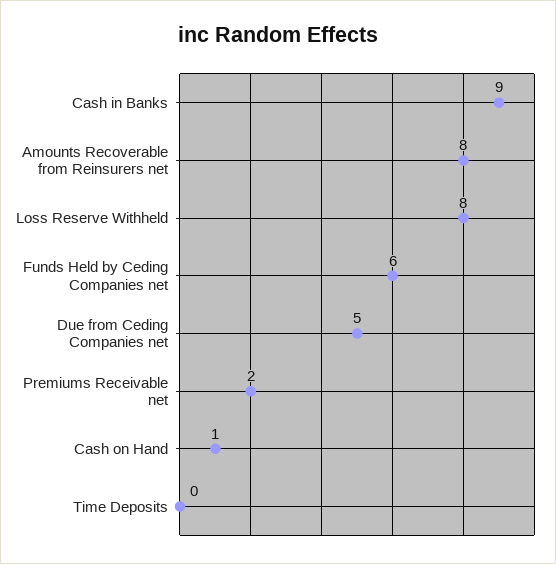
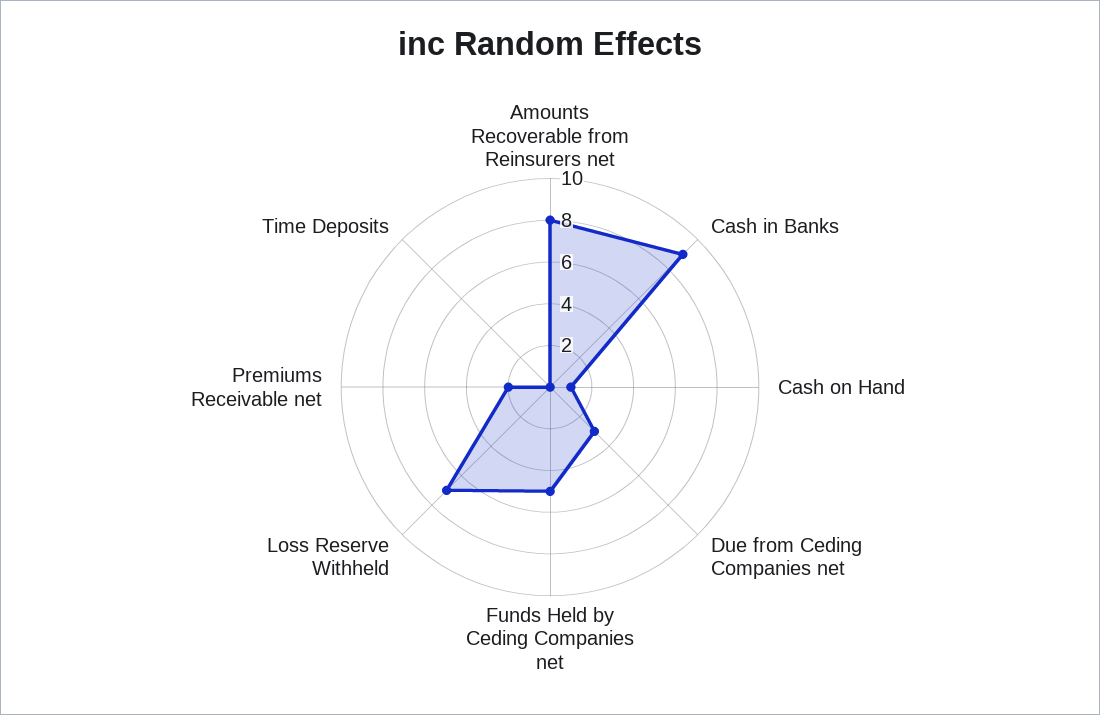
  {
    "Cash in Banks": 9,
    "Amounts Recoverable from Reinsurers net": 8,
-   "Loss Reserve Withheld": 8,
+   "Loss Reserve Withheld": 7,
-   "Funds Held by Ceding Companies net": 6,
+   "Funds Held by Ceding Companies net": 5,
-   "Due from Ceding Companies net": 5,
+   "Due from Ceding Companies net": 3,
    "Premiums Receivable net": 2,
    "Cash on Hand": 1,
    "Time Deposits": 0
  }

